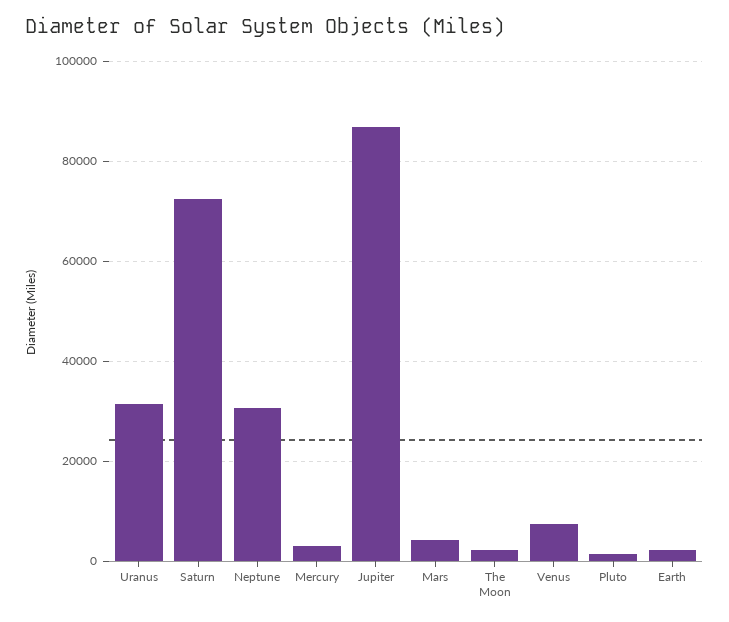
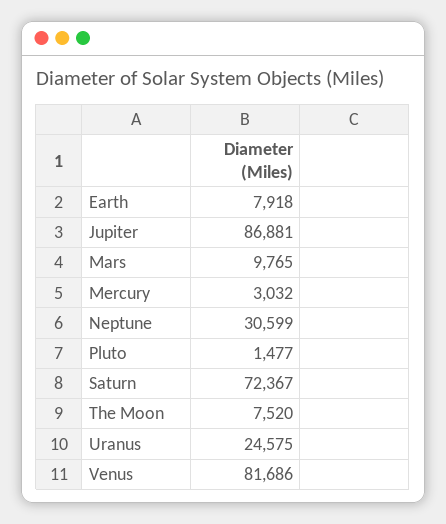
  {
-   "Uranus": 32000,
+   "Uranus": 24575,
    "Saturn": 72367,
    "Neptune": 30599,
    "Mercury": 3032,
    "Jupiter": 86881,
-   "Mars": 4000,
+   "Mars": 9765,
-   "The Moon": 2000,
+   "The Moon": 7520,
-   "Venus": 8000,
+   "Venus": 81686,
    "Pluto": 1477,
-   "Earth": 2000
+   "Earth": 7918
  }

